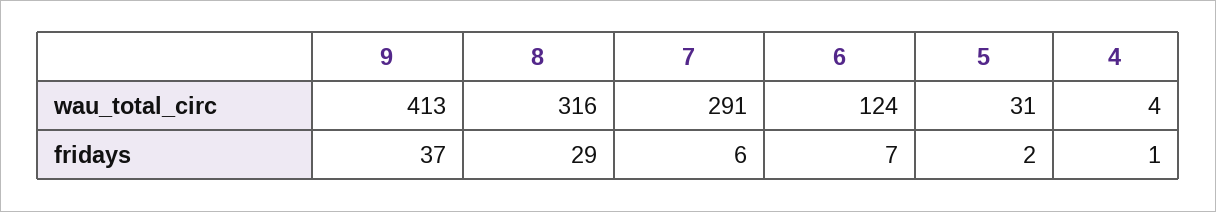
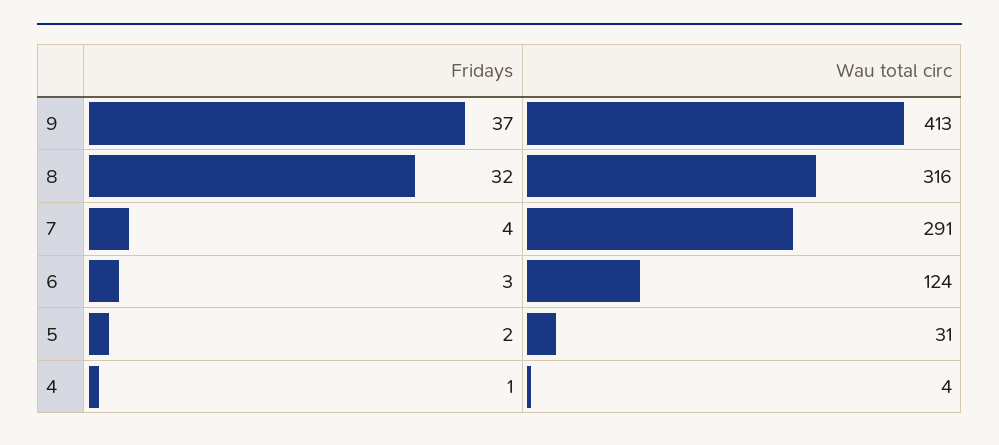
  {
    "9": {
      "wau_total_circ": 413,
      "fridays": 37
    },
    "8": {
      "wau_total_circ": 316,
-     "fridays": 29
+     "fridays": 32
    },
    "7": {
      "wau_total_circ": 291,
-     "fridays": 6
+     "fridays": 4
    },
    "6": {
      "wau_total_circ": 124,
-     "fridays": 7
+     "fridays": 3
    },
    "5": {
      "wau_total_circ": 31,
      "fridays": 2
    },
    "4": {
      "wau_total_circ": 4,
      "fridays": 1
    }
  }

